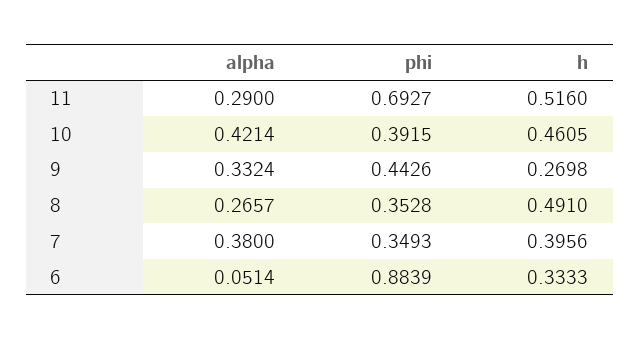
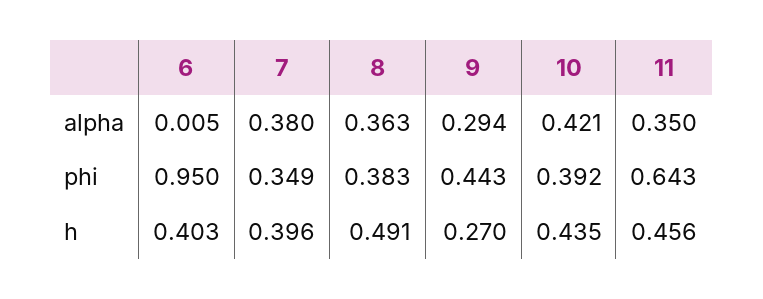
  {
    "alpha": {
-     "11": 0.29,
+     "11": 0.35,
      "10": 0.4214,
-     "9": 0.3324,
+     "9": 0.294,
-     "8": 0.2657,
+     "8": 0.363,
      "7": 0.38,
-     "6": 0.0514
+     "6": 0.005
    },
    "phi": {
-     "11": 0.6927,
+     "11": 0.643,
      "10": 0.3915,
      "9": 0.4426,
-     "8": 0.3528,
+     "8": 0.383,
      "7": 0.3493,
-     "6": 0.8839
+     "6": 0.95
    },
    "h": {
-     "11": 0.516,
+     "11": 0.456,
-     "10": 0.4605,
+     "10": 0.435,
      "9": 0.2698,
      "8": 0.491,
      "7": 0.3956,
-     "6": 0.3333
+     "6": 0.403
    }
  }

